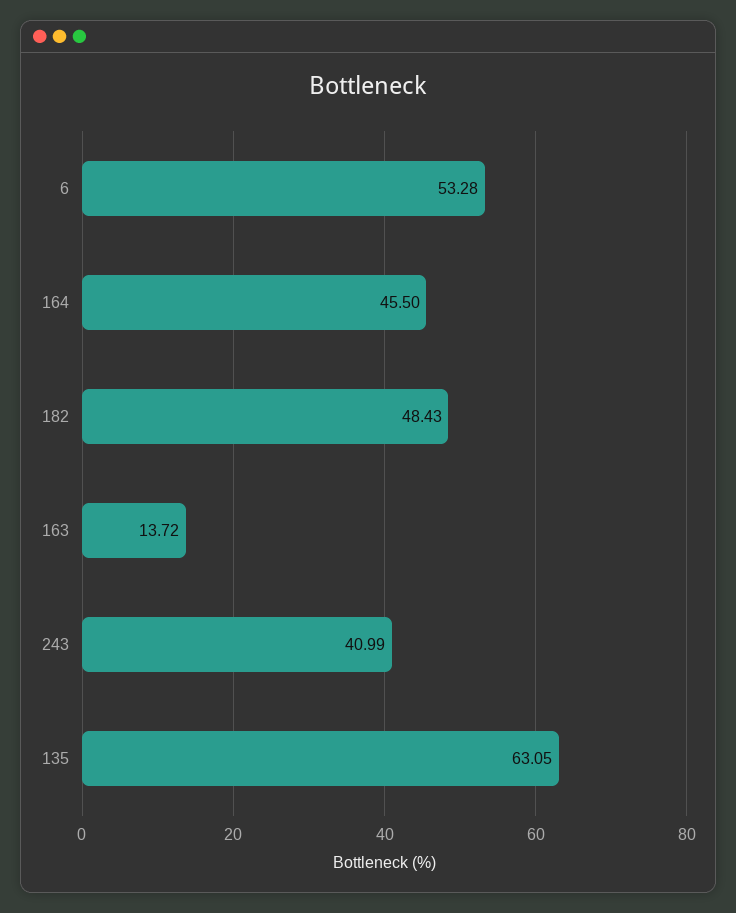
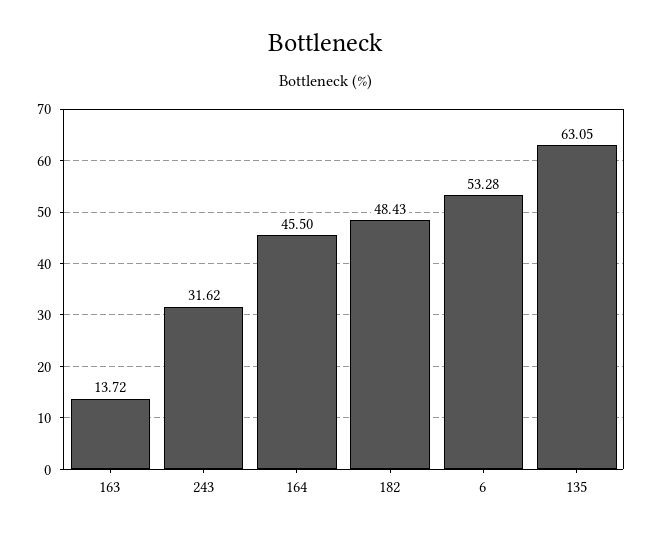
  {
    "6": 53.28,
    "164": 45.5,
    "182": 48.43,
    "163": 13.72,
-   "243": 40.99,
+   "243": 31.62,
    "135": 63.05
  }

